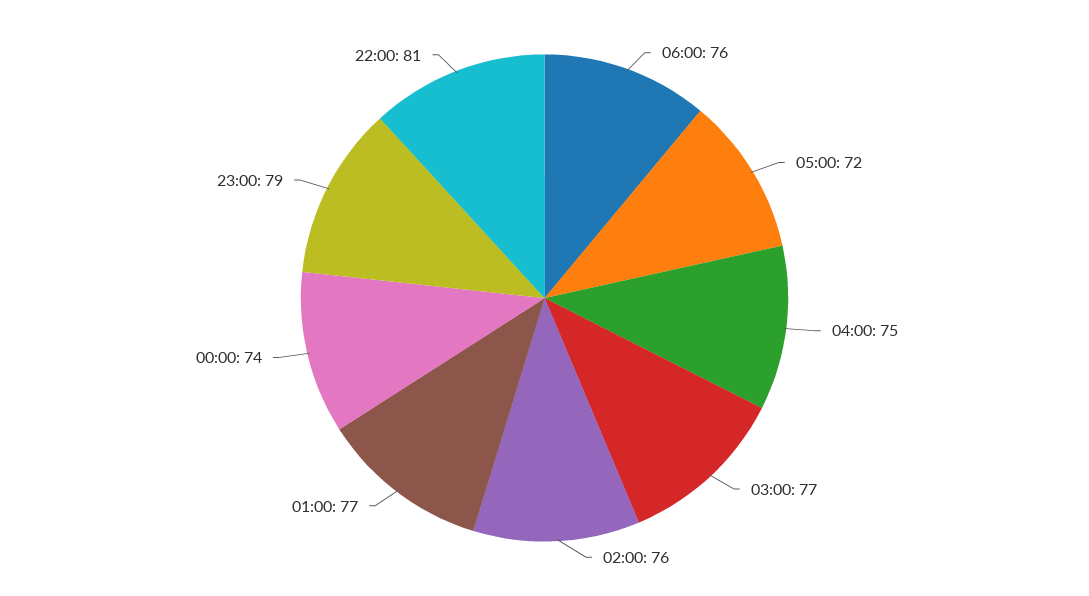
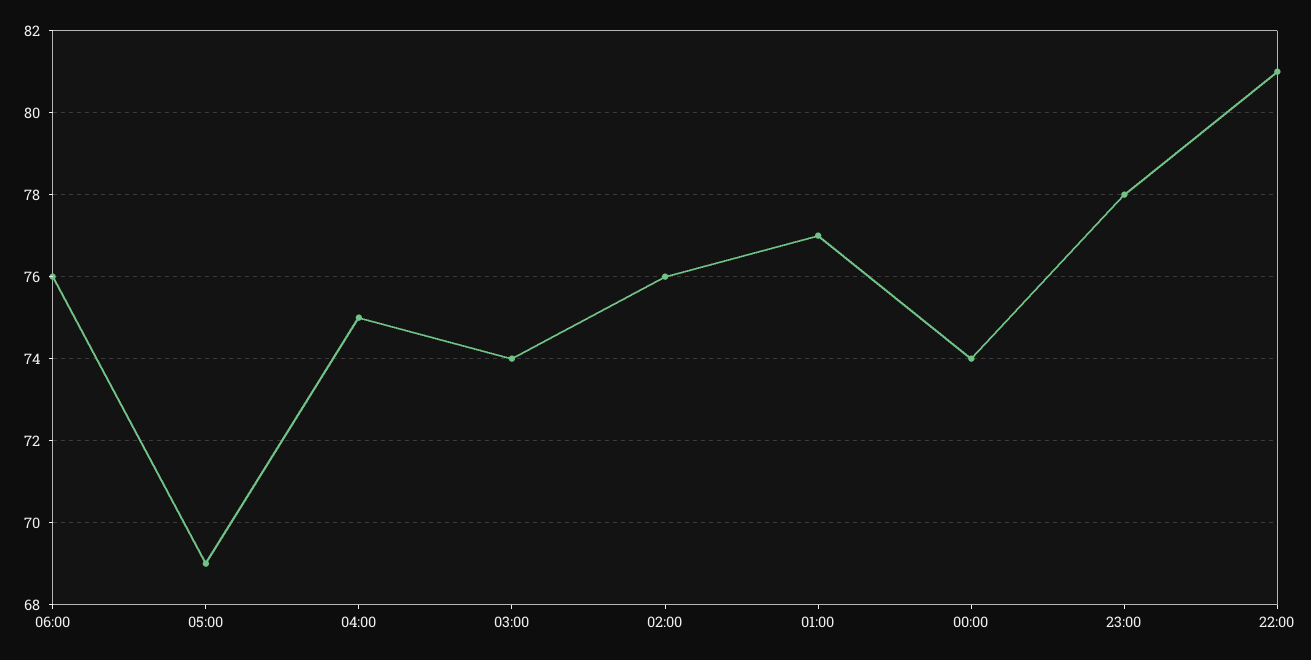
  {
    "06:00": 76,
-   "05:00": 72,
+   "05:00": 69,
    "04:00": 75,
-   "03:00": 77,
+   "03:00": 74,
    "02:00": 76,
    "01:00": 77,
    "00:00": 74,
-   "23:00": 79,
+   "23:00": 78,
    "22:00": 81
  }

